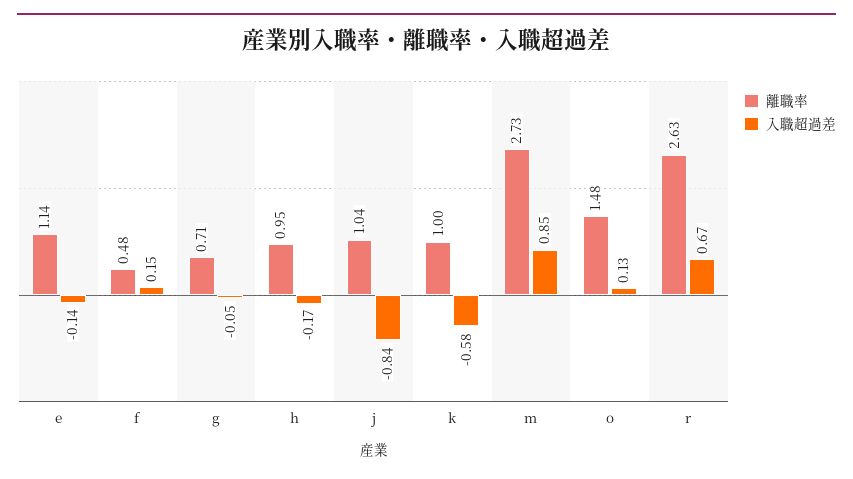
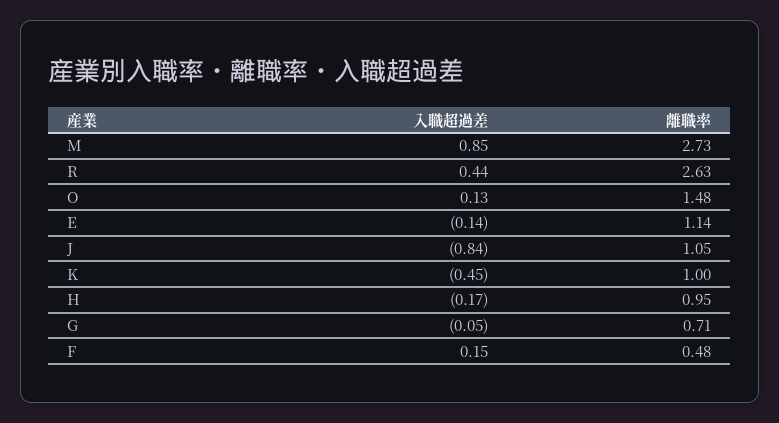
  {
    "離職率": {
      "e": 1.14,
      "f": 0.48,
      "g": 0.71,
      "h": 0.95,
-     "j": 1.04,
+     "j": 1.05,
      "k": 1,
      "m": 2.73,
      "o": 1.48,
      "r": 2.63
    },
    "入職超過差": {
      "e": -0.14,
      "f": 0.15,
      "g": -0.05,
      "h": -0.17,
      "j": -0.84,
-     "k": -0.58,
+     "k": -0.45,
      "m": 0.85,
      "o": 0.13,
-     "r": 0.67
+     "r": 0.44
    }
  }

